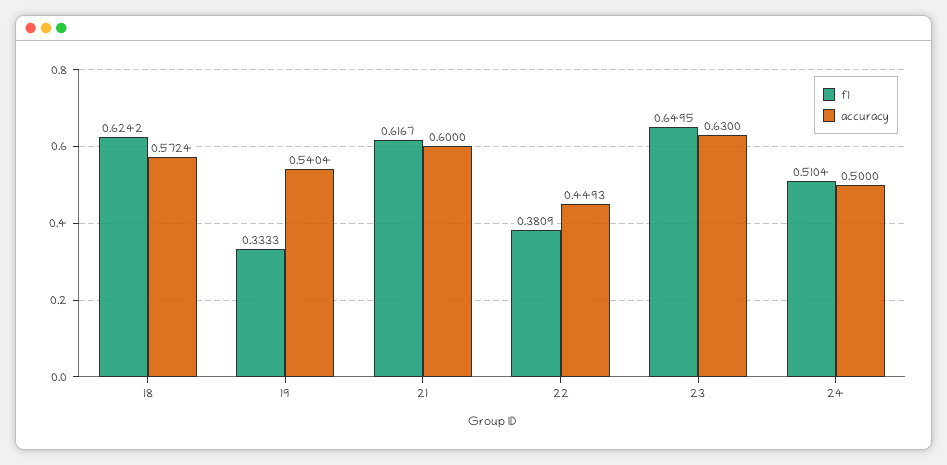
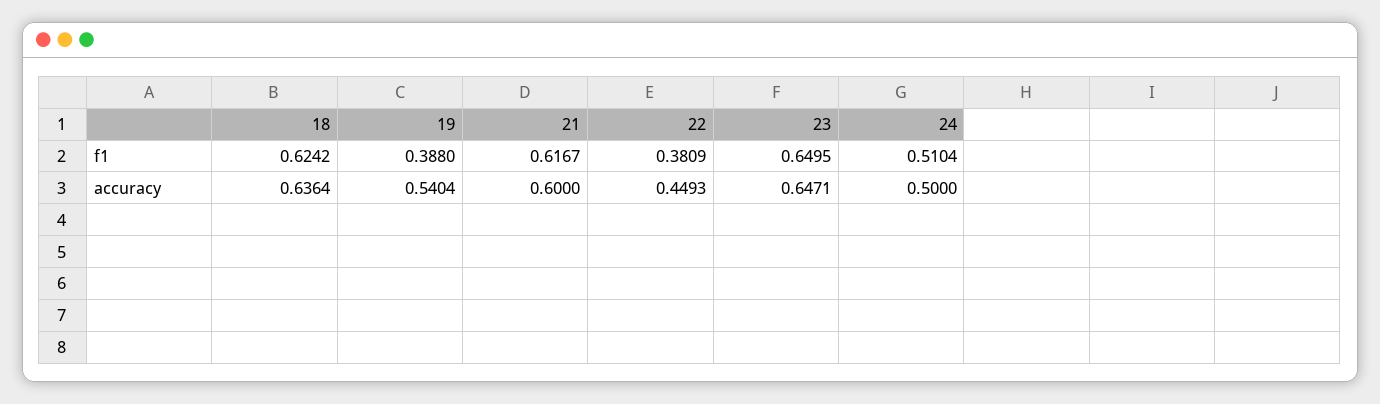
  {
    "f1": {
      "18": 0.6242,
-     "19": 0.3333,
+     "19": 0.388,
      "21": 0.6167,
      "22": 0.3809,
      "23": 0.6495,
      "24": 0.5104
    },
    "accuracy": {
-     "18": 0.5724,
+     "18": 0.6364,
      "19": 0.5404,
      "21": 0.6,
      "22": 0.4493,
-     "23": 0.63,
+     "23": 0.6471,
      "24": 0.5
    }
  }

